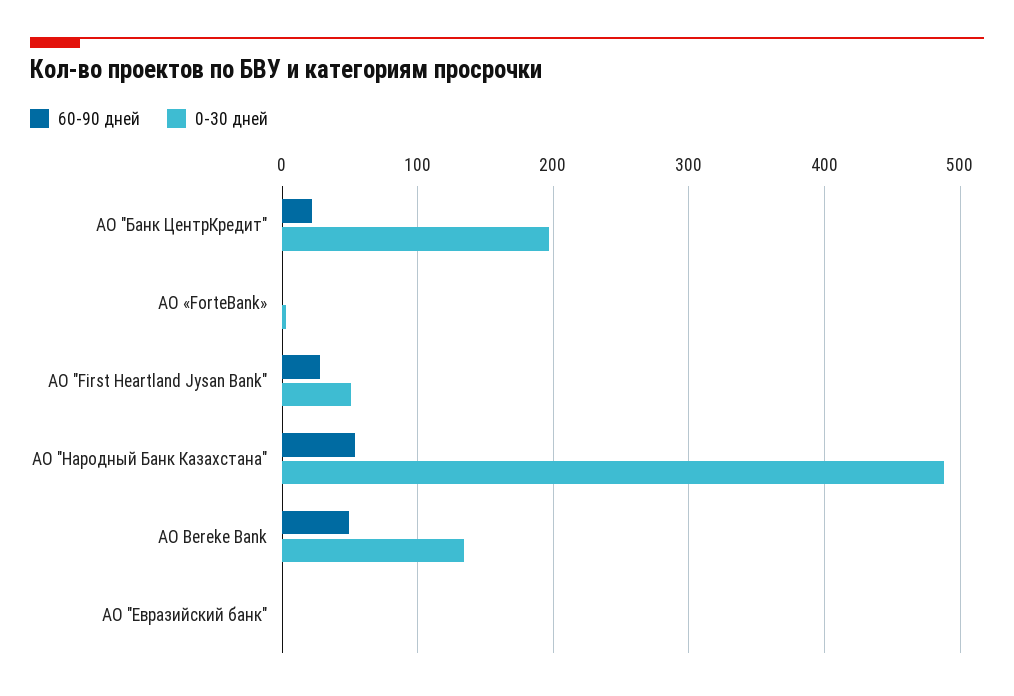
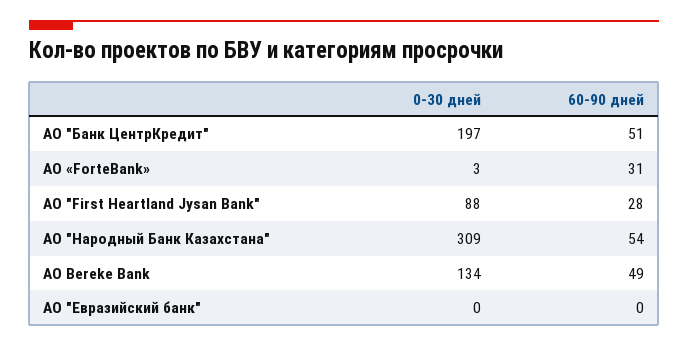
  {
    "60-90 дней": {
-     "АО \"Банк ЦентрКредит\"": 20,
+     "АО \"Банк ЦентрКредит\"": 51,
-     "АО «ForteBank»": 0,
+     "АО «ForteBank»": 31,
      "АО \"First Heartland Jysan Bank\"": 28,
      "АО \"Народный Банк Казахстана\"": 54,
      "АО Bereke Bank": 49,
      "АО \"Евразийский банк\"": 0
    },
    "0-30 дней": {
      "АО \"Банк ЦентрКредит\"": 197,
      "АО «ForteBank»": 3,
-     "АО \"First Heartland Jysan Bank\"": 50,
+     "АО \"First Heartland Jysan Bank\"": 88,
-     "АО \"Народный Банк Казахстана\"": 490,
+     "АО \"Народный Банк Казахстана\"": 309,
      "АО Bereke Bank": 134,
      "АО \"Евразийский банк\"": 0
    }
  }

